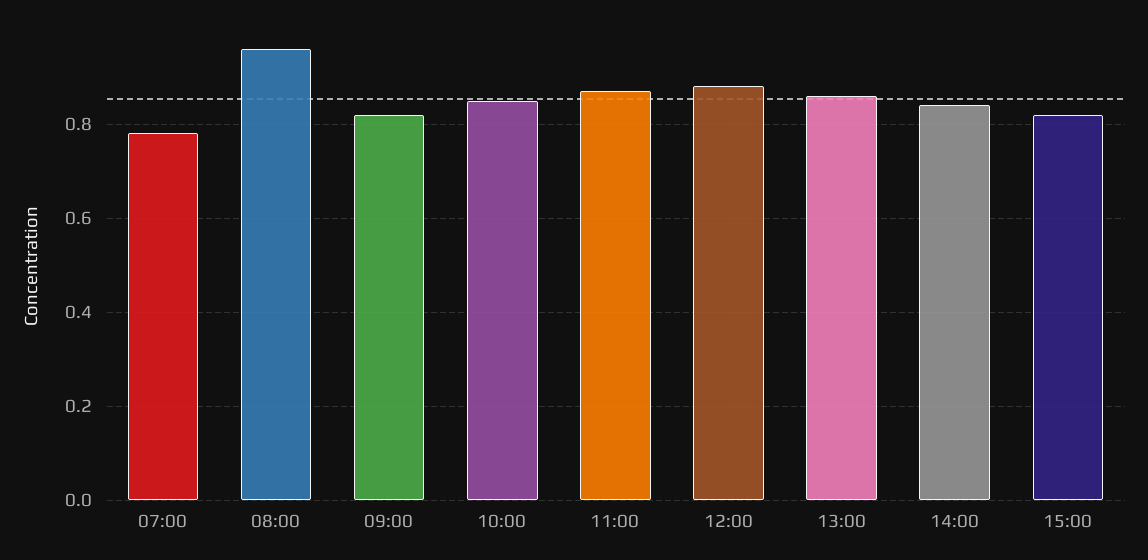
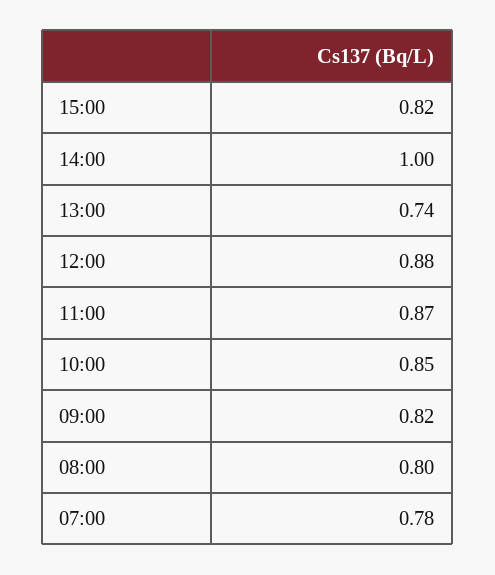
  {
    "07:00": 0.78,
-   "08:00": 0.95,
+   "08:00": 0.8,
    "09:00": 0.82,
    "10:00": 0.85,
    "11:00": 0.87,
    "12:00": 0.88,
-   "13:00": 0.85,
+   "13:00": 0.74,
-   "14:00": 0.85,
+   "14:00": 1,
    "15:00": 0.82
  }

